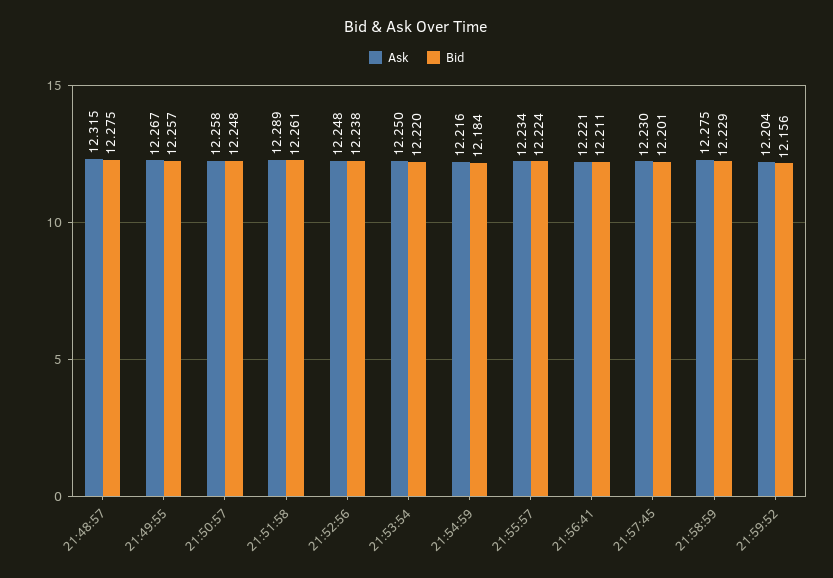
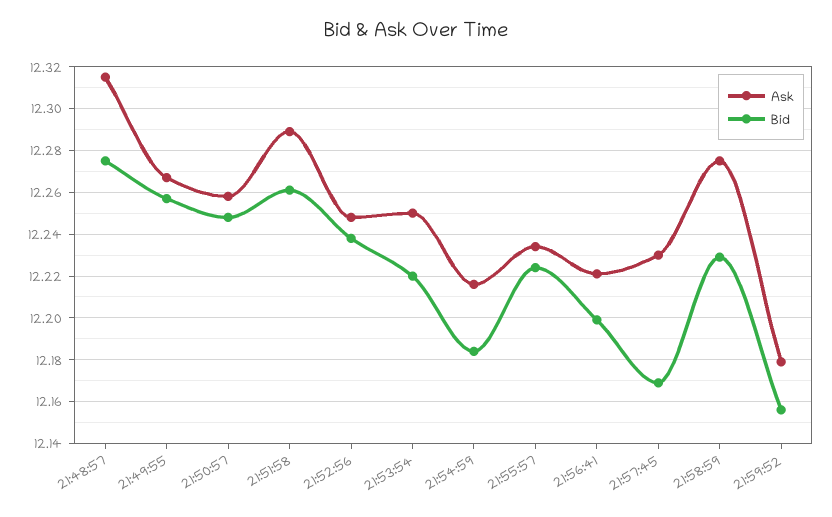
  {
    "Ask": {
      "21:48:57": 12.315,
      "21:49:55": 12.267,
      "21:50:57": 12.258,
      "21:51:58": 12.289,
      "21:52:56": 12.248,
      "21:53:54": 12.25,
      "21:54:59": 12.216,
      "21:55:57": 12.234,
      "21:56:41": 12.221,
      "21:57:45": 12.23,
      "21:58:59": 12.275,
-     "21:59:52": 12.204
+     "21:59:52": 12.18
    },
    "Bid": {
      "21:48:57": 12.275,
      "21:49:55": 12.257,
      "21:50:57": 12.248,
      "21:51:58": 12.261,
      "21:52:56": 12.238,
      "21:53:54": 12.22,
      "21:54:59": 12.184,
      "21:55:57": 12.224,
-     "21:56:41": 12.211,
+     "21:56:41": 12.2,
-     "21:57:45": 12.201,
+     "21:57:45": 12.17,
      "21:58:59": 12.229,
      "21:59:52": 12.156
    }
  }

